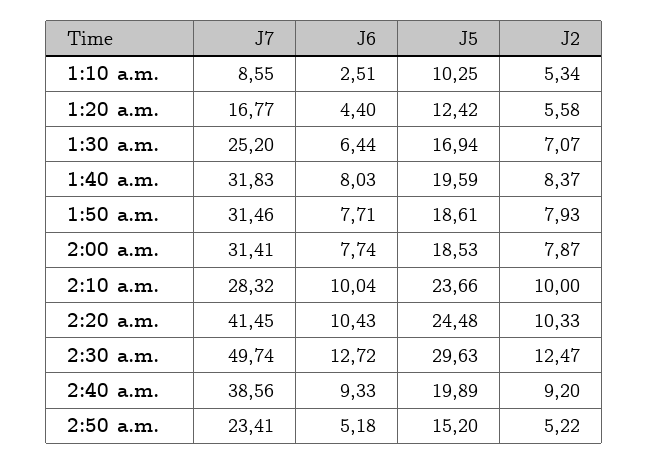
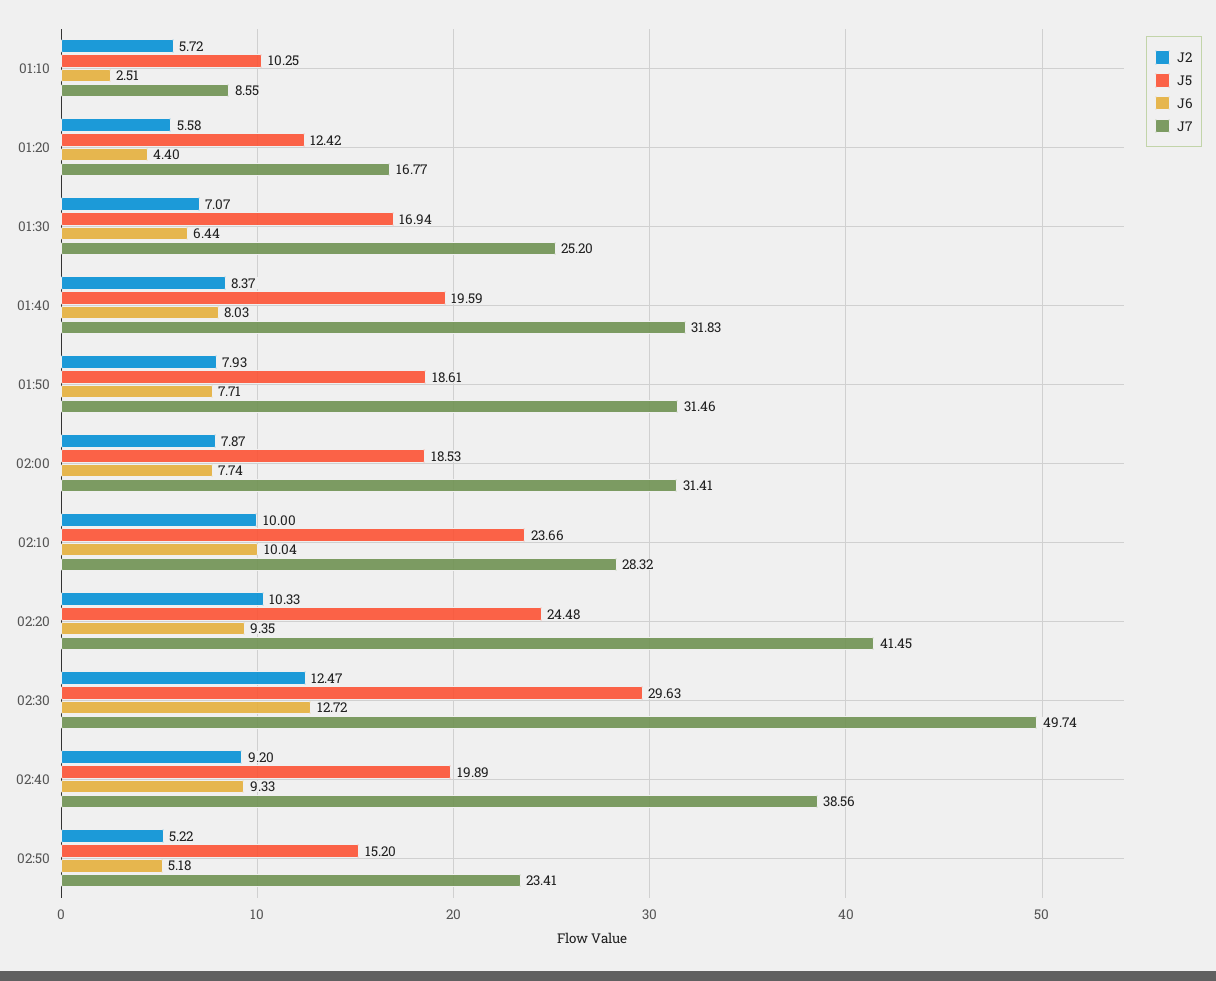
  {
    "J7": {
      "1:10 a.m.": 8.55,
      "1:20 a.m.": 16.77,
      "1:30 a.m.": 25.2,
      "1:40 a.m.": 31.83,
      "1:50 a.m.": 31.46,
      "2:00 a.m.": 31.41,
      "2:10 a.m.": 28.32,
      "2:20 a.m.": 41.45,
      "2:30 a.m.": 49.74,
      "2:40 a.m.": 38.56,
      "2:50 a.m.": 23.41
    },
    "J6": {
      "1:10 a.m.": 2.51,
      "1:20 a.m.": 4.4,
      "1:30 a.m.": 6.44,
      "1:40 a.m.": 8.03,
      "1:50 a.m.": 7.71,
      "2:00 a.m.": 7.74,
      "2:10 a.m.": 10.04,
-     "2:20 a.m.": 10.43,
+     "2:20 a.m.": 9.35,
      "2:30 a.m.": 12.72,
      "2:40 a.m.": 9.33,
      "2:50 a.m.": 5.18
    },
    "J5": {
      "1:10 a.m.": 10.25,
      "1:20 a.m.": 12.42,
      "1:30 a.m.": 16.94,
      "1:40 a.m.": 19.59,
      "1:50 a.m.": 18.61,
      "2:00 a.m.": 18.53,
      "2:10 a.m.": 23.66,
      "2:20 a.m.": 24.48,
      "2:30 a.m.": 29.63,
      "2:40 a.m.": 19.89,
      "2:50 a.m.": 15.2
    },
    "J2": {
-     "1:10 a.m.": 5.34,
+     "1:10 a.m.": 5.72,
      "1:20 a.m.": 5.58,
      "1:30 a.m.": 7.07,
      "1:40 a.m.": 8.37,
      "1:50 a.m.": 7.93,
      "2:00 a.m.": 7.87,
      "2:10 a.m.": 10,
      "2:20 a.m.": 10.33,
      "2:30 a.m.": 12.47,
      "2:40 a.m.": 9.2,
      "2:50 a.m.": 5.22
    }
  }

